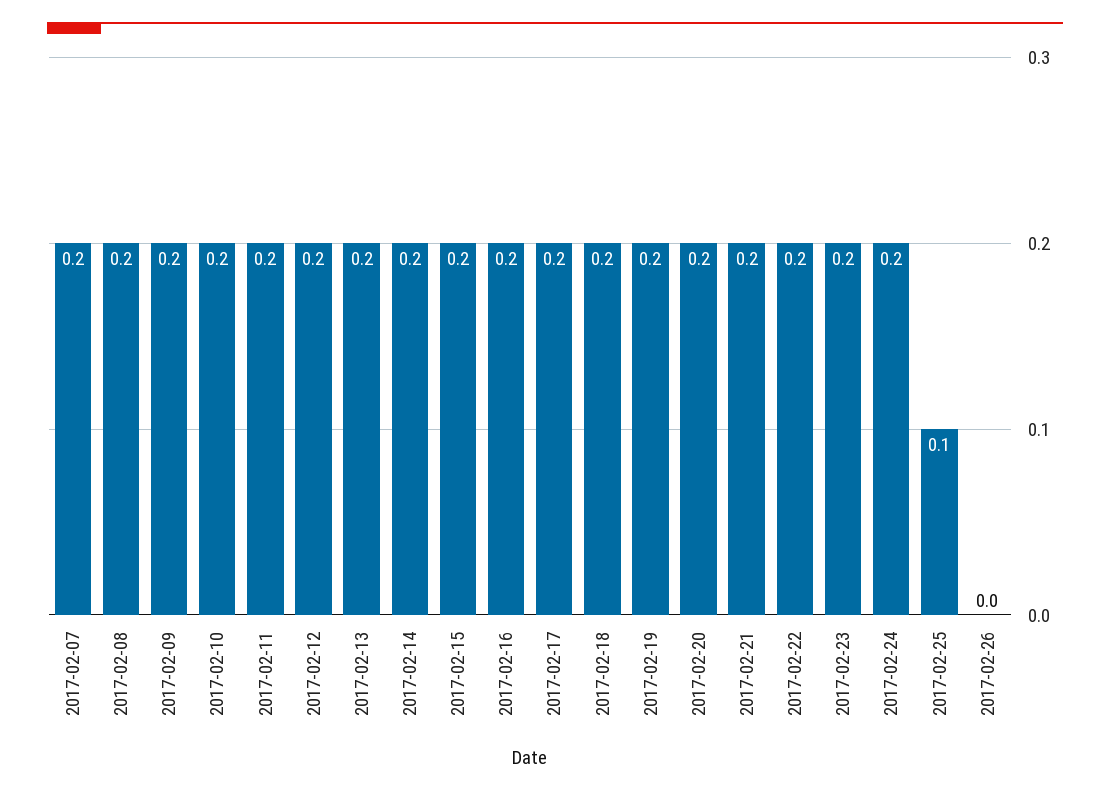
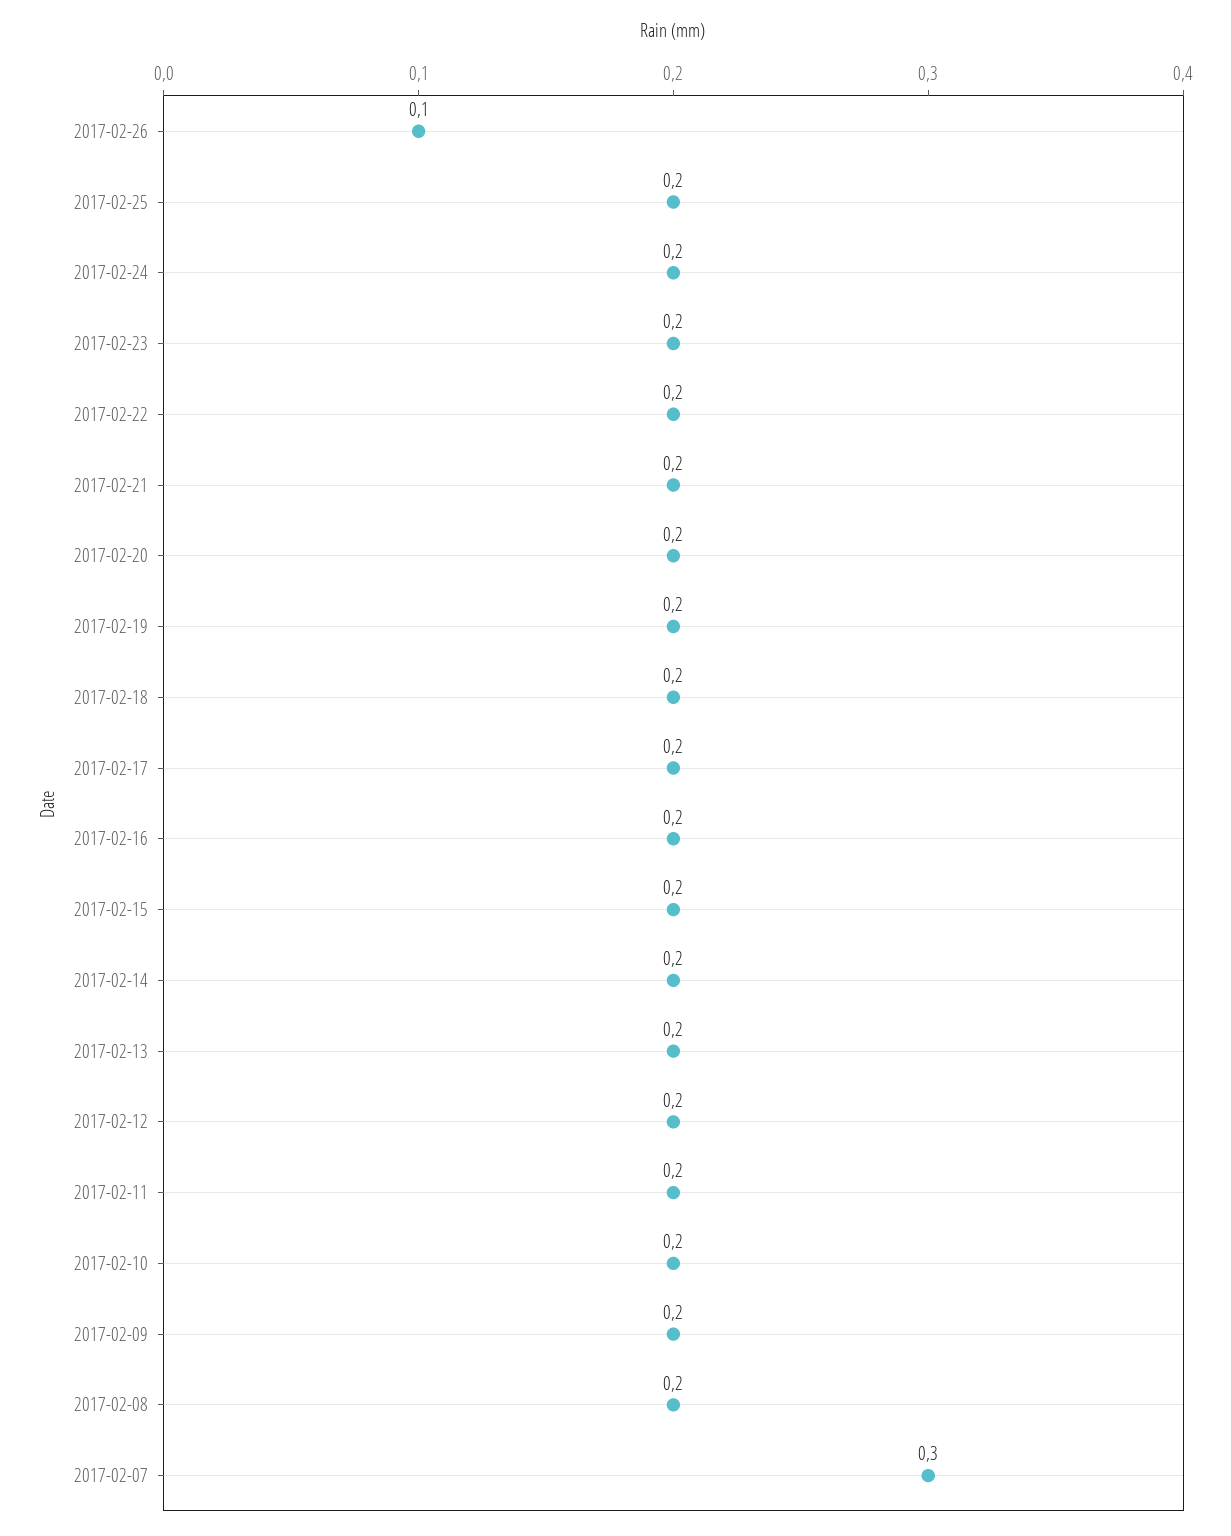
  {
-   "2017-02-07": 0.2,
+   "2017-02-07": 0.3,
    "2017-02-08": 0.2,
    "2017-02-09": 0.2,
    "2017-02-10": 0.2,
    "2017-02-11": 0.2,
    "2017-02-12": 0.2,
    "2017-02-13": 0.2,
    "2017-02-14": 0.2,
    "2017-02-15": 0.2,
    "2017-02-16": 0.2,
    "2017-02-17": 0.2,
    "2017-02-18": 0.2,
    "2017-02-19": 0.2,
    "2017-02-20": 0.2,
    "2017-02-21": 0.2,
    "2017-02-22": 0.2,
    "2017-02-23": 0.2,
    "2017-02-24": 0.2,
-   "2017-02-25": 0.1,
+   "2017-02-25": 0.2,
-   "2017-02-26": 0
+   "2017-02-26": 0.1
  }

